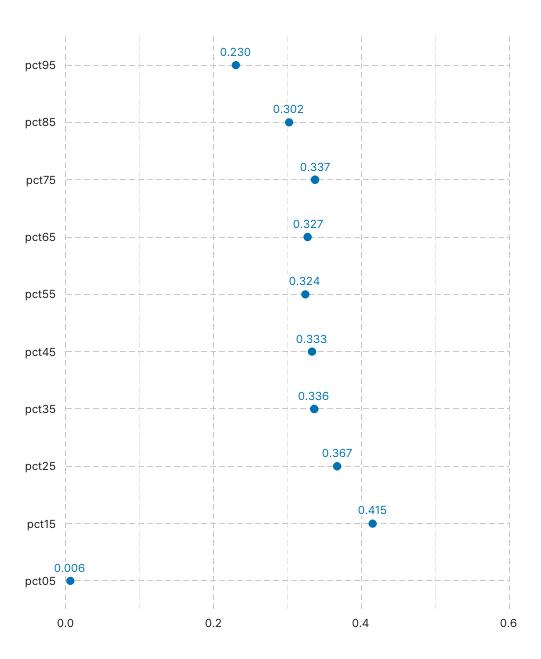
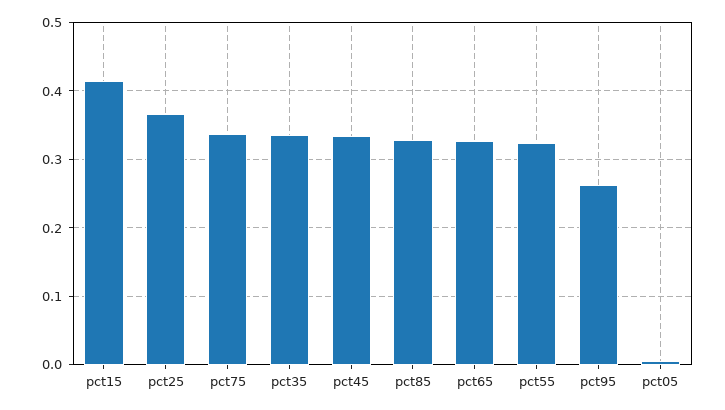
  {
-   "pct95": 0.23,
+   "pct95": 0.26,
-   "pct85": 0.302,
+   "pct85": 0.33,
    "pct75": 0.337,
    "pct65": 0.327,
    "pct55": 0.324,
    "pct45": 0.333,
    "pct35": 0.336,
    "pct25": 0.367,
    "pct15": 0.415,
    "pct05": 0.006
  }

